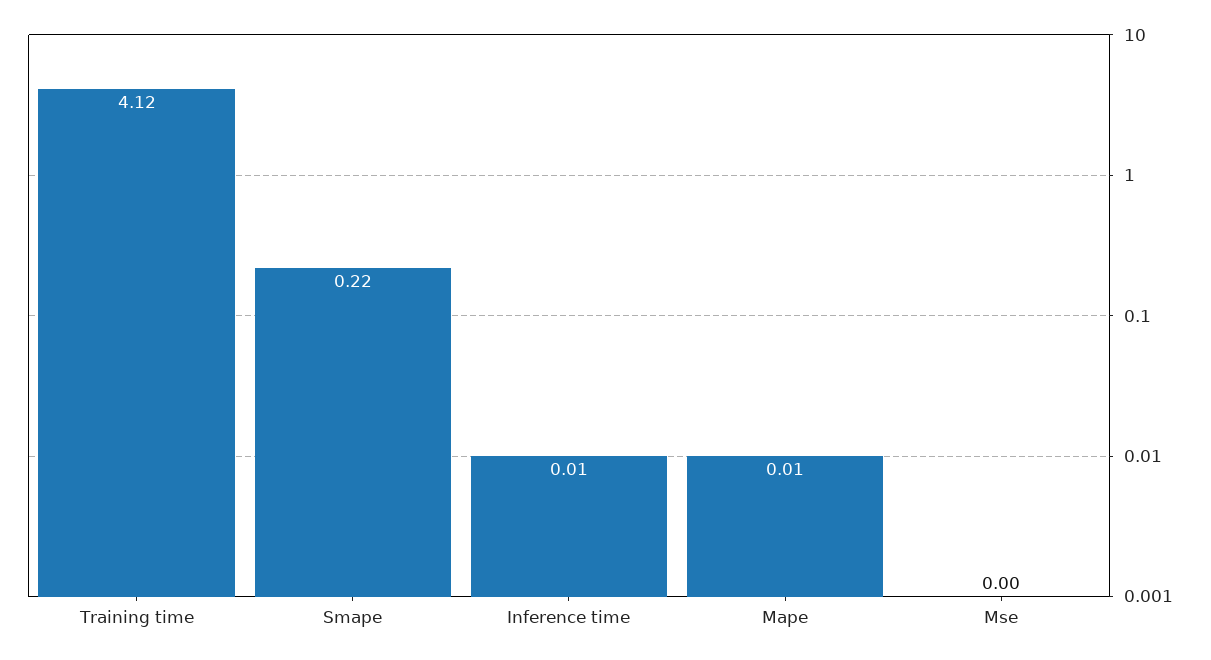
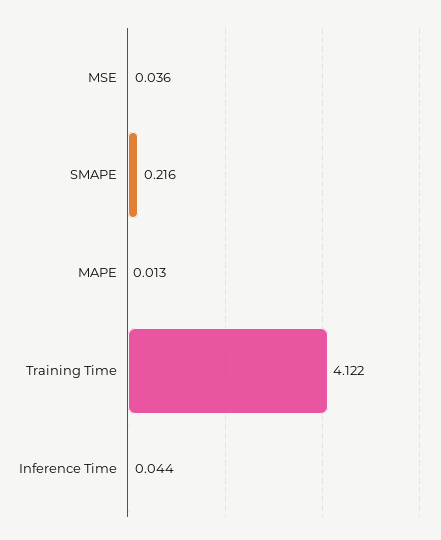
  {
    "Training time": 4.122,
    "Smape": 0.216,
-   "Inference time": 0.01,
+   "Inference time": 0.044,
    "Mape": 0.013,
-   "Mse": 0
+   "Mse": 0.036
  }

